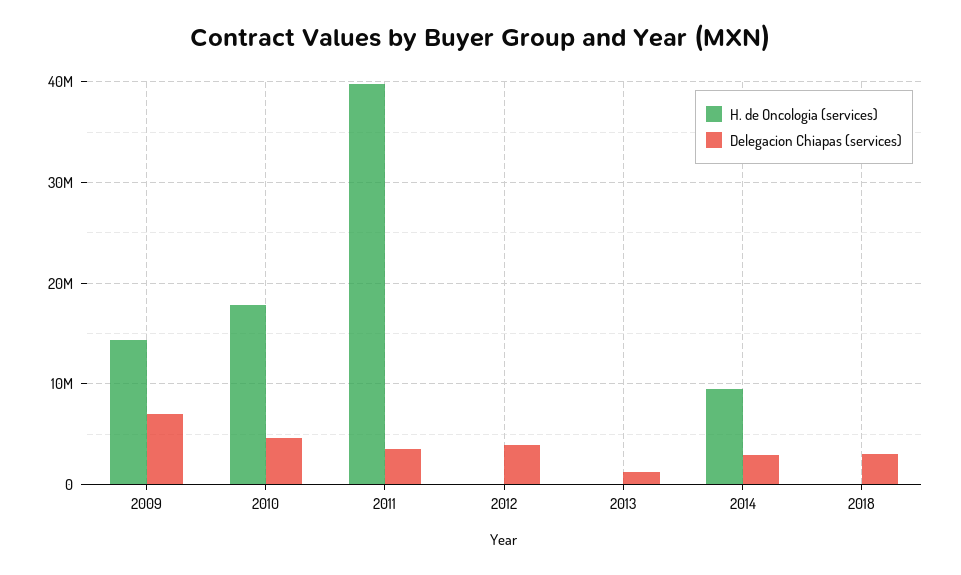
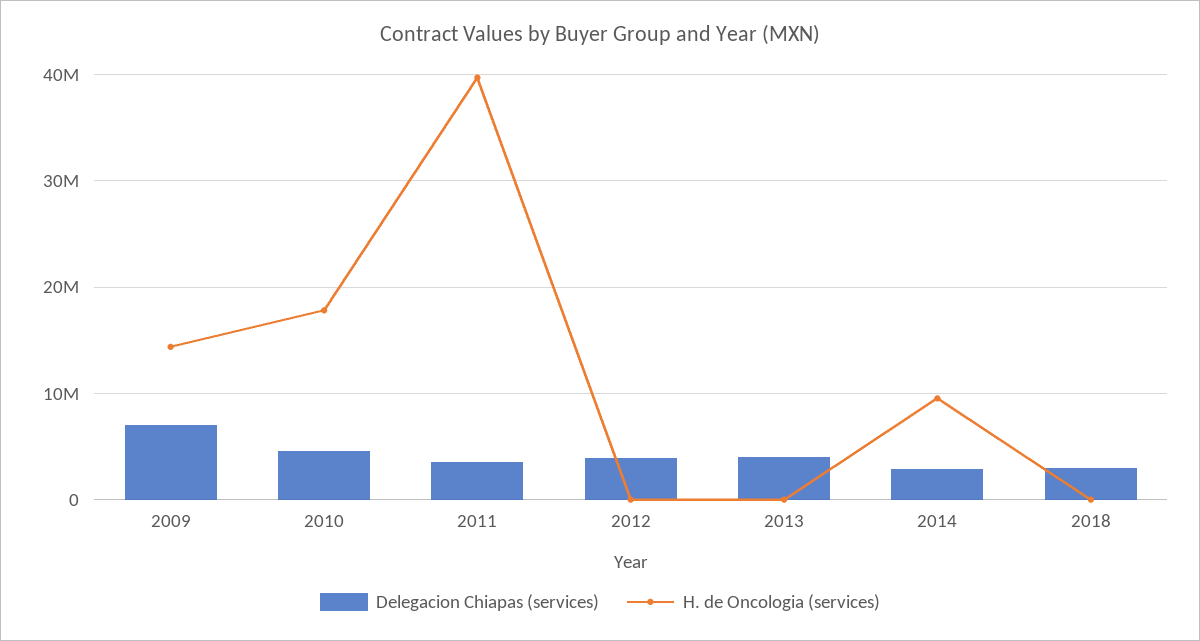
  {
    "H. de Oncologia (services)": {
      "2009": 14000000,
      "2010": 18000000,
      "2011": 40000000,
      "2012": 0,
      "2013": 0,
      "2014": 10000000,
      "2018": 0
    },
    "Delegacion Chiapas (services)": {
      "2009": 7000000,
      "2010": 5000000,
      "2011": 4000000,
      "2012": 4000000,
-     "2013": 1000000,
+     "2013": 4000000,
      "2014": 3000000,
      "2018": 3000000
    }
  }

